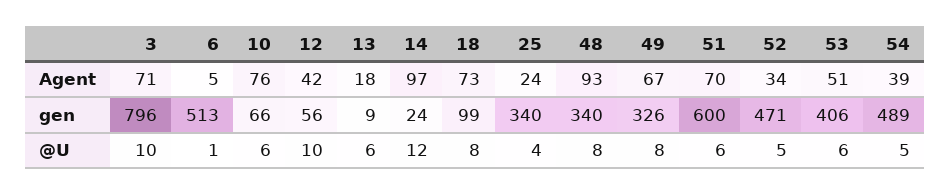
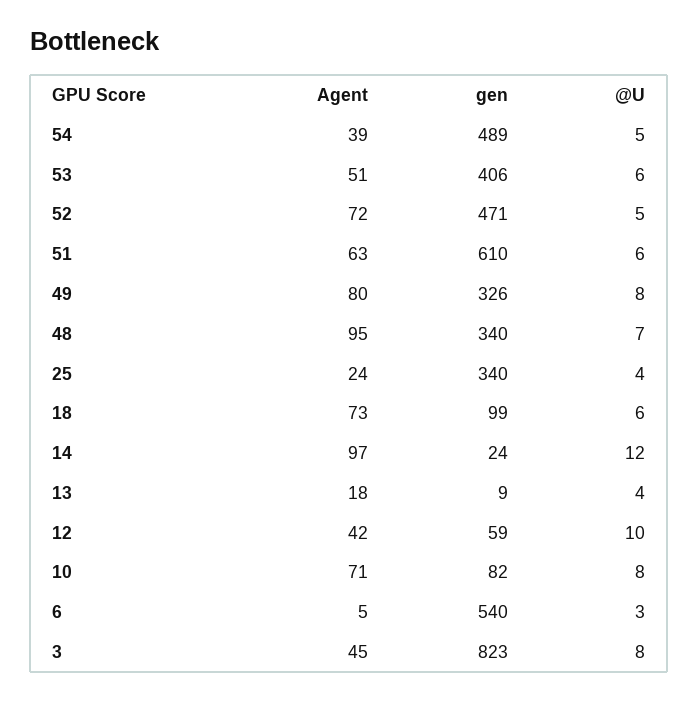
  {
    "3": {
-     "Agent": 71,
+     "Agent": 45,
-     "gen": 796,
+     "gen": 823,
-     "@U": 10
+     "@U": 8
    },
    "6": {
      "Agent": 5,
-     "gen": 513,
+     "gen": 540,
-     "@U": 1
+     "@U": 3
    },
    "10": {
-     "Agent": 76,
+     "Agent": 71,
-     "gen": 66,
+     "gen": 82,
-     "@U": 6
+     "@U": 8
    },
    "12": {
      "Agent": 42,
-     "gen": 56,
+     "gen": 59,
      "@U": 10
    },
    "13": {
      "Agent": 18,
      "gen": 9,
-     "@U": 6
+     "@U": 4
    },
    "14": {
      "Agent": 97,
      "gen": 24,
      "@U": 12
    },
    "18": {
      "Agent": 73,
      "gen": 99,
-     "@U": 8
+     "@U": 6
    },
    "25": {
      "Agent": 24,
      "gen": 340,
      "@U": 4
    },
    "48": {
-     "Agent": 93,
+     "Agent": 95,
      "gen": 340,
-     "@U": 8
+     "@U": 7
    },
    "49": {
-     "Agent": 67,
+     "Agent": 80,
      "gen": 326,
      "@U": 8
    },
    "51": {
-     "Agent": 70,
+     "Agent": 63,
-     "gen": 600,
+     "gen": 610,
      "@U": 6
    },
    "52": {
-     "Agent": 34,
+     "Agent": 72,
      "gen": 471,
      "@U": 5
    },
    "53": {
      "Agent": 51,
      "gen": 406,
      "@U": 6
    },
    "54": {
      "Agent": 39,
      "gen": 489,
      "@U": 5
    }
  }

